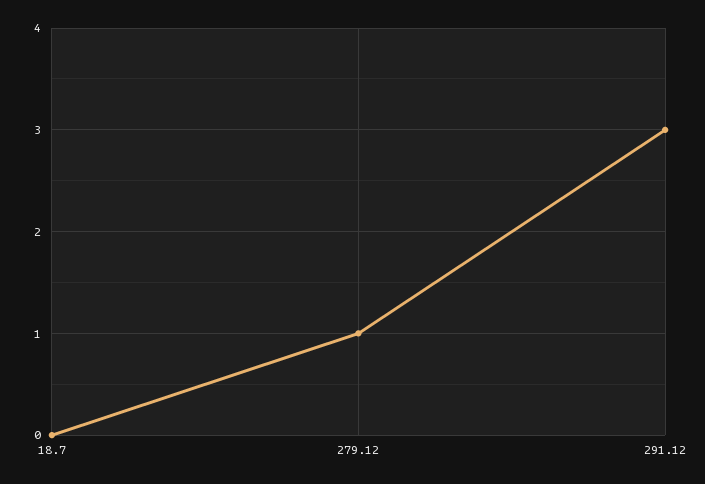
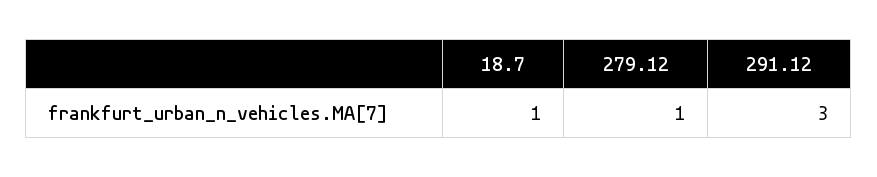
  {
-   "18.7": 0,
+   "18.7": 1,
    "279.12": 1,
    "291.12": 3
  }

